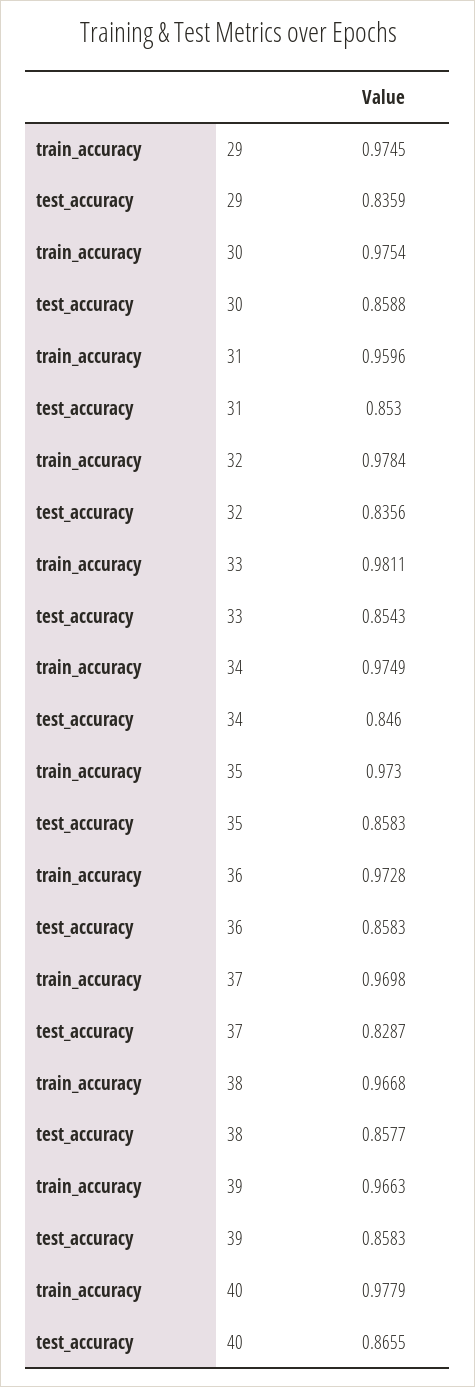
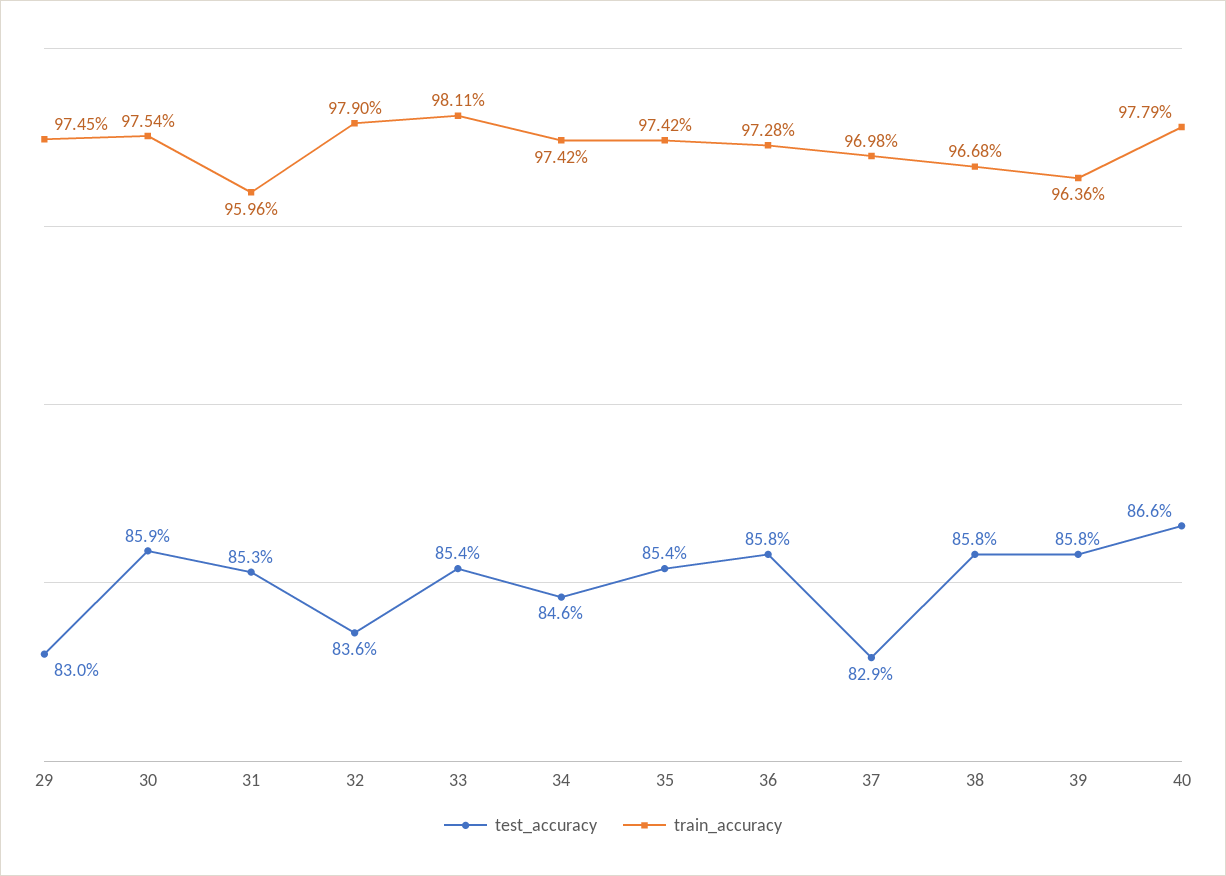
  {
    "train_accuracy": {
      "29": 0.9745,
      "30": 0.9754,
      "31": 0.9596,
-     "32": 0.9784,
+     "32": 0.979,
      "33": 0.9811,
-     "34": 0.9749,
+     "34": 0.9742,
-     "35": 0.973,
+     "35": 0.9742,
      "36": 0.9728,
      "37": 0.9698,
      "38": 0.9668,
-     "39": 0.9663,
+     "39": 0.9636,
      "40": 0.9779
    },
    "test_accuracy": {
-     "29": 0.8359,
+     "29": 0.83,
      "30": 0.8588,
      "31": 0.853,
      "32": 0.8356,
      "33": 0.8543,
      "34": 0.846,
-     "35": 0.8583,
+     "35": 0.854,
      "36": 0.8583,
      "37": 0.8287,
      "38": 0.8577,
      "39": 0.8583,
      "40": 0.8655
    }
  }

